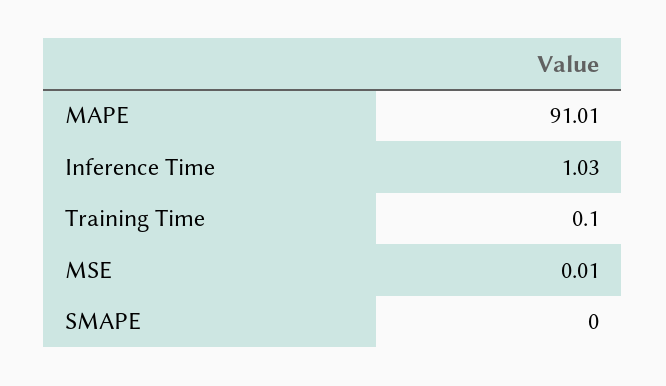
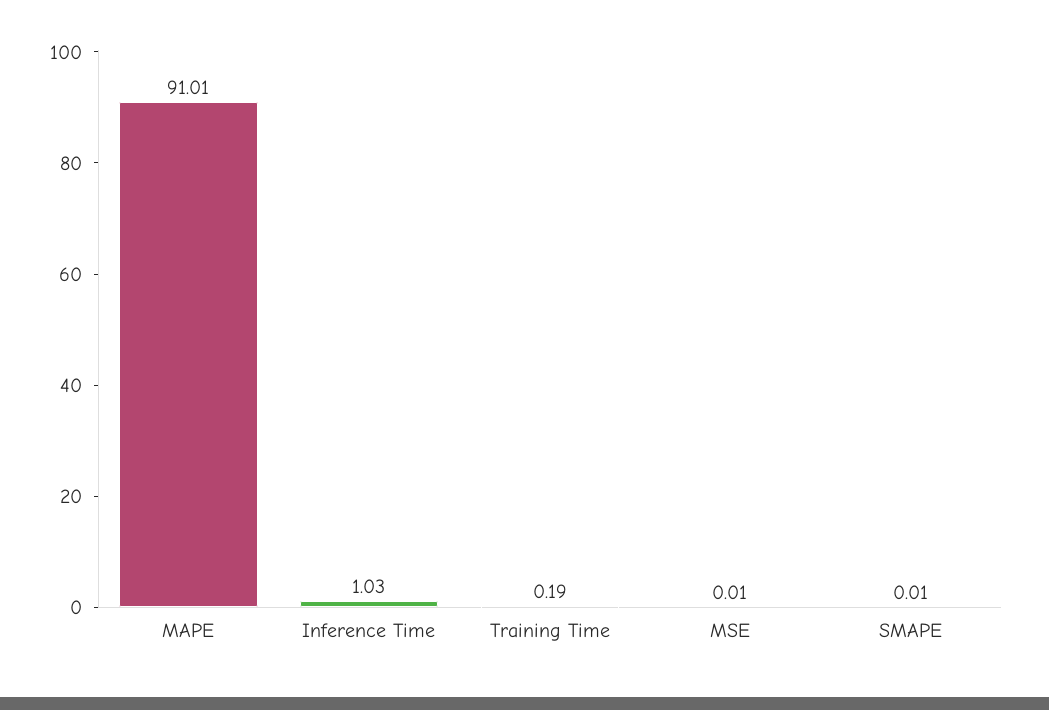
  {
    "MAPE": 91.01,
    "Inference Time": 1.03,
-   "Training Time": 0.1,
+   "Training Time": 0.19,
    "MSE": 0.01,
-   "SMAPE": 0
+   "SMAPE": 0.01
  }

